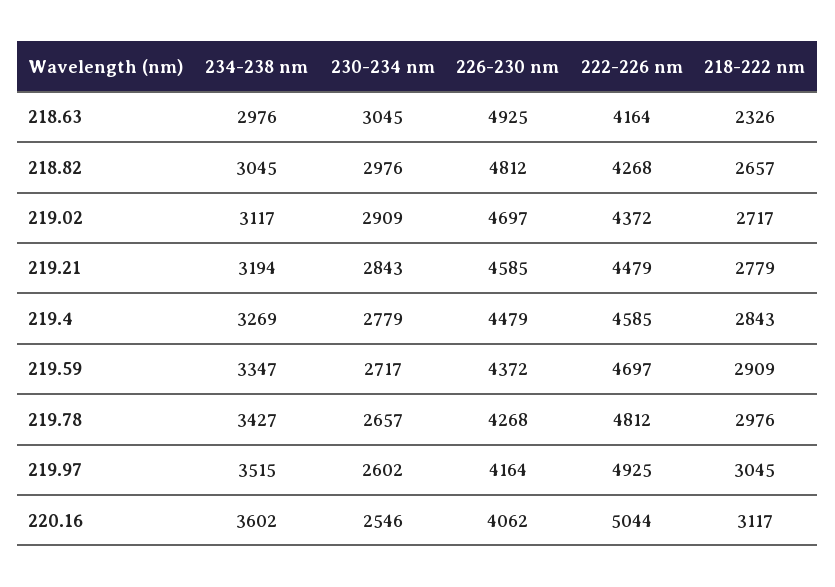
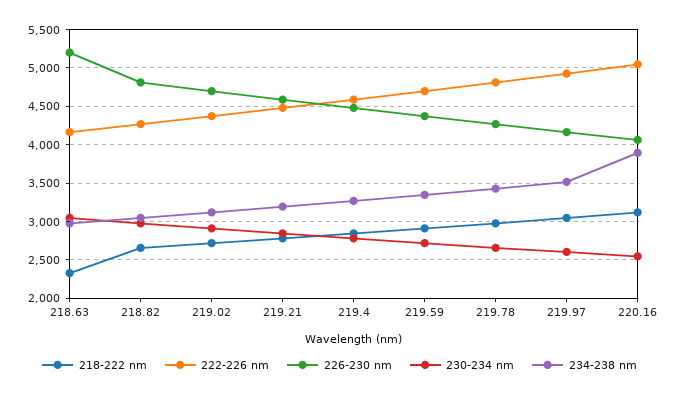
  {
    "234-238 nm": {
      "218.63": 2976,
      "218.82": 3045,
      "219.02": 3117,
      "219.21": 3194,
      "219.4": 3269,
      "219.59": 3347,
      "219.78": 3427,
      "219.97": 3515,
-     "220.16": 3602
+     "220.16": 3900
    },
    "230-234 nm": {
      "218.63": 3045,
      "218.82": 2976,
      "219.02": 2909,
      "219.21": 2843,
      "219.4": 2779,
      "219.59": 2717,
      "219.78": 2657,
      "219.97": 2602,
      "220.16": 2546
    },
    "226-230 nm": {
-     "218.63": 4925,
+     "218.63": 5200,
      "218.82": 4812,
      "219.02": 4697,
      "219.21": 4585,
      "219.4": 4479,
      "219.59": 4372,
      "219.78": 4268,
      "219.97": 4164,
      "220.16": 4062
    },
    "222-226 nm": {
      "218.63": 4164,
      "218.82": 4268,
      "219.02": 4372,
      "219.21": 4479,
      "219.4": 4585,
      "219.59": 4697,
      "219.78": 4812,
      "219.97": 4925,
      "220.16": 5044
    },
    "218-222 nm": {
      "218.63": 2326,
      "218.82": 2657,
      "219.02": 2717,
      "219.21": 2779,
      "219.4": 2843,
      "219.59": 2909,
      "219.78": 2976,
      "219.97": 3045,
      "220.16": 3117
    }
  }

